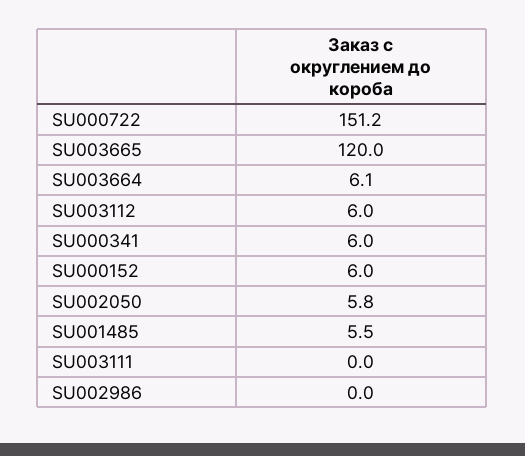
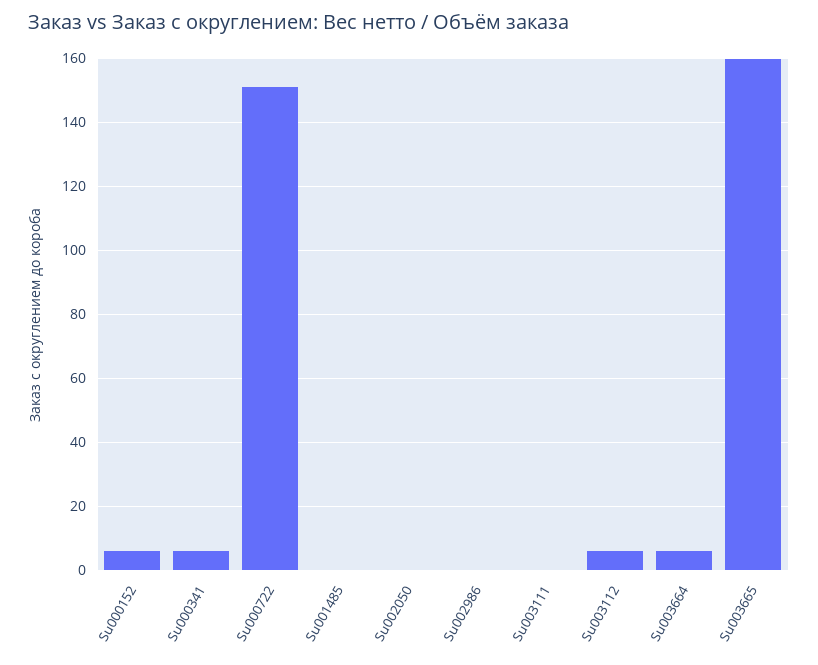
  {
    "SU000722": 151.2,
-   "SU003665": 120,
+   "SU003665": 160,
    "SU003664": 6.1,
    "SU003112": 6,
    "SU000341": 6,
    "SU000152": 6,
-   "SU002050": 5.8,
+   "SU002050": 0,
-   "SU001485": 5.5,
+   "SU001485": 0,
    "SU003111": 0,
    "SU002986": 0
  }

